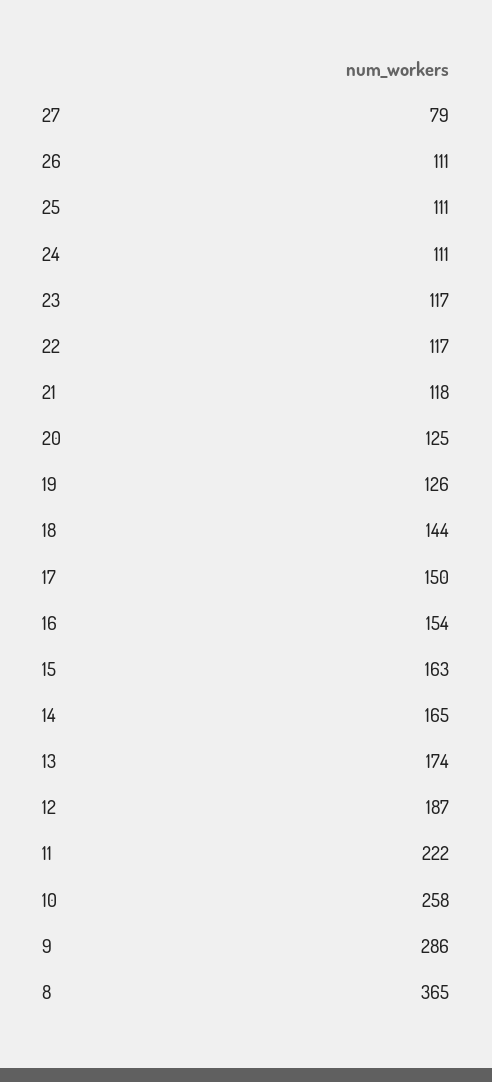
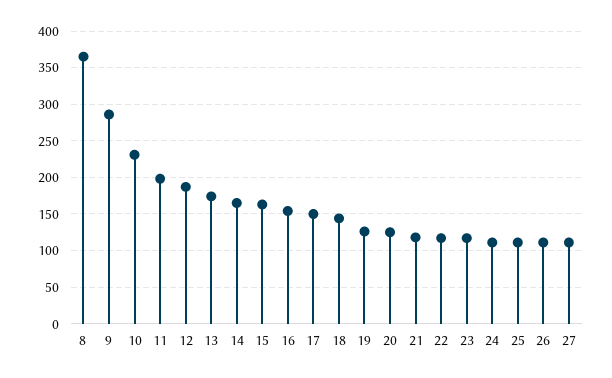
  {
-   "27": 79,
+   "27": 110,
    "26": 111,
    "25": 111,
    "24": 111,
    "23": 117,
    "22": 117,
    "21": 118,
    "20": 125,
    "19": 126,
    "18": 144,
    "17": 150,
    "16": 154,
    "15": 163,
    "14": 165,
    "13": 174,
    "12": 187,
-   "11": 222,
+   "11": 200,
-   "10": 258,
+   "10": 230,
    "9": 286,
    "8": 365
  }

